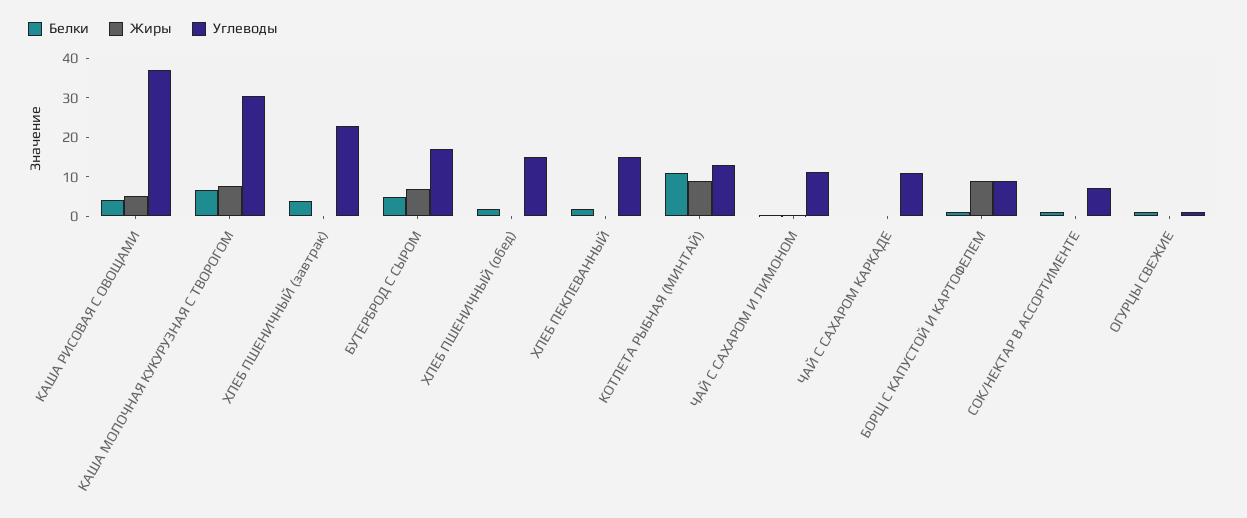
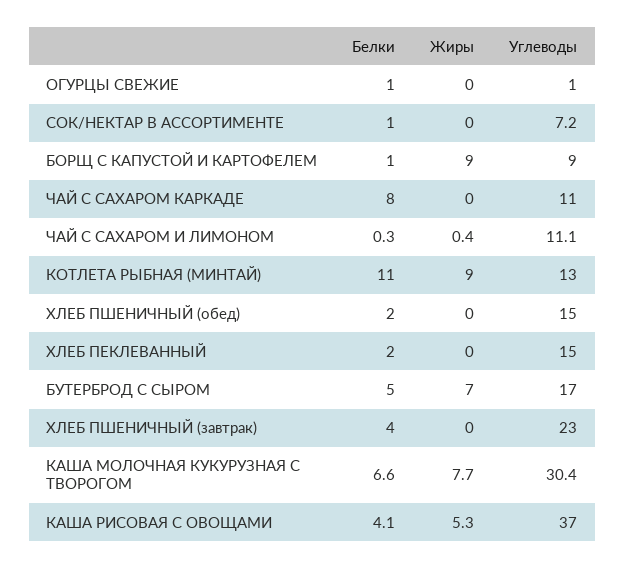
  {
    "Белки": {
      "КАША РИСОВАЯ С ОВОЩАМИ": 4.1,
      "КАША МОЛОЧНАЯ КУКУРУЗНАЯ С ТВОРОГОМ": 6.6,
      "ХЛЕБ ПШЕНИЧНЫЙ (завтрак)": 4,
      "БУТЕРБРОД С СЫРОМ": 5,
      "ХЛЕБ ПШЕНИЧНЫЙ (обед)": 2,
      "ХЛЕБ ПЕКЛЕВАННЫЙ": 2,
      "КОТЛЕТА РЫБНАЯ (МИНТАЙ)": 11,
      "ЧАЙ С САХАРОМ И ЛИМОНОМ": 0.3,
-     "ЧАЙ С САХАРОМ КАРКАДЕ": 0,
+     "ЧАЙ С САХАРОМ КАРКАДЕ": 8,
      "БОРЩ С КАПУСТОЙ И КАРТОФЕЛЕМ": 1,
      "СОК/НЕКТАР В АССОРТИМЕНТЕ": 1,
      "ОГУРЦЫ СВЕЖИЕ": 1
    },
    "Жиры": {
      "КАША РИСОВАЯ С ОВОЩАМИ": 5.3,
      "КАША МОЛОЧНАЯ КУКУРУЗНАЯ С ТВОРОГОМ": 7.7,
      "ХЛЕБ ПШЕНИЧНЫЙ (завтрак)": 0,
      "БУТЕРБРОД С СЫРОМ": 7,
      "ХЛЕБ ПШЕНИЧНЫЙ (обед)": 0,
      "ХЛЕБ ПЕКЛЕВАННЫЙ": 0,
      "КОТЛЕТА РЫБНАЯ (МИНТАЙ)": 9,
      "ЧАЙ С САХАРОМ И ЛИМОНОМ": 0.4,
      "ЧАЙ С САХАРОМ КАРКАДЕ": 0,
      "БОРЩ С КАПУСТОЙ И КАРТОФЕЛЕМ": 9,
      "СОК/НЕКТАР В АССОРТИМЕНТЕ": 0,
      "ОГУРЦЫ СВЕЖИЕ": 0
    },
    "Углеводы": {
      "КАША РИСОВАЯ С ОВОЩАМИ": 37,
      "КАША МОЛОЧНАЯ КУКУРУЗНАЯ С ТВОРОГОМ": 30.4,
      "ХЛЕБ ПШЕНИЧНЫЙ (завтрак)": 23,
      "БУТЕРБРОД С СЫРОМ": 17,
      "ХЛЕБ ПШЕНИЧНЫЙ (обед)": 15,
      "ХЛЕБ ПЕКЛЕВАННЫЙ": 15,
      "КОТЛЕТА РЫБНАЯ (МИНТАЙ)": 13,
      "ЧАЙ С САХАРОМ И ЛИМОНОМ": 11.1,
      "ЧАЙ С САХАРОМ КАРКАДЕ": 11,
      "БОРЩ С КАПУСТОЙ И КАРТОФЕЛЕМ": 9,
      "СОК/НЕКТАР В АССОРТИМЕНТЕ": 7.2,
      "ОГУРЦЫ СВЕЖИЕ": 1
    }
  }

